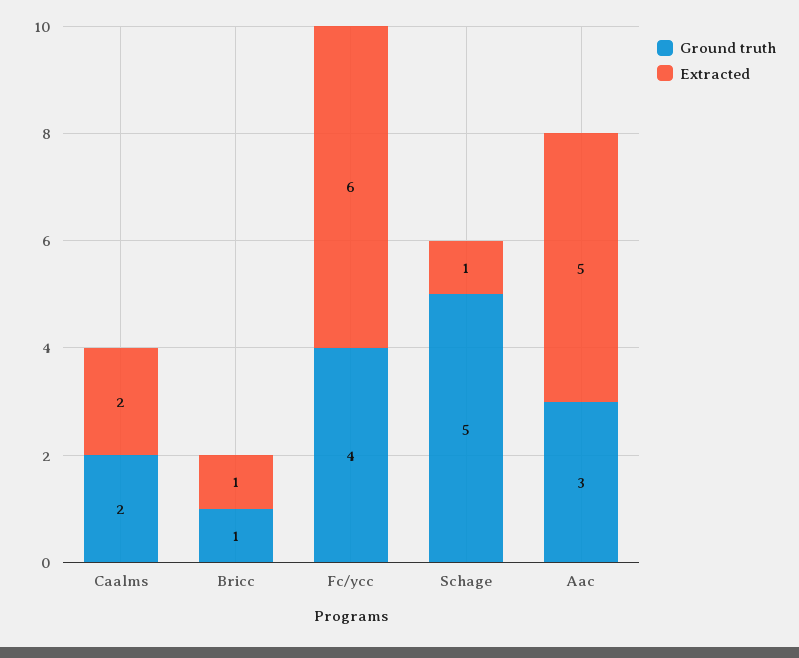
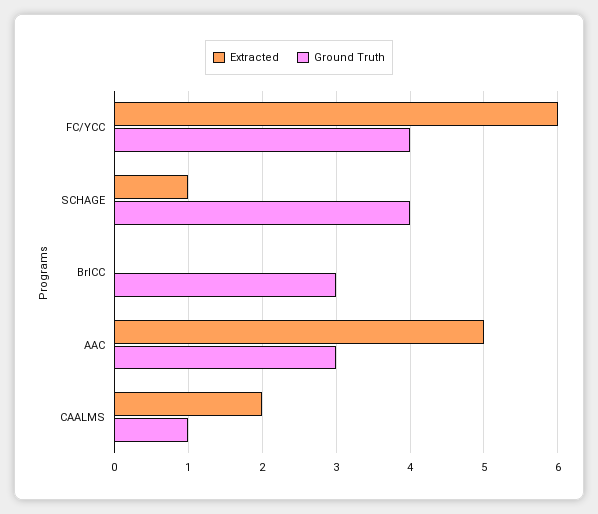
  {
    "Ground truth": {
-     "Caalms": 2,
+     "Caalms": 1,
-     "Bricc": 1,
+     "Bricc": 3,
      "Fc/ycc": 4,
-     "Schage": 5,
+     "Schage": 4,
      "Aac": 3
    },
    "Extracted": {
      "Caalms": 2,
-     "Bricc": 1,
+     "Bricc": 0,
      "Fc/ycc": 6,
      "Schage": 1,
      "Aac": 5
    }
  }

